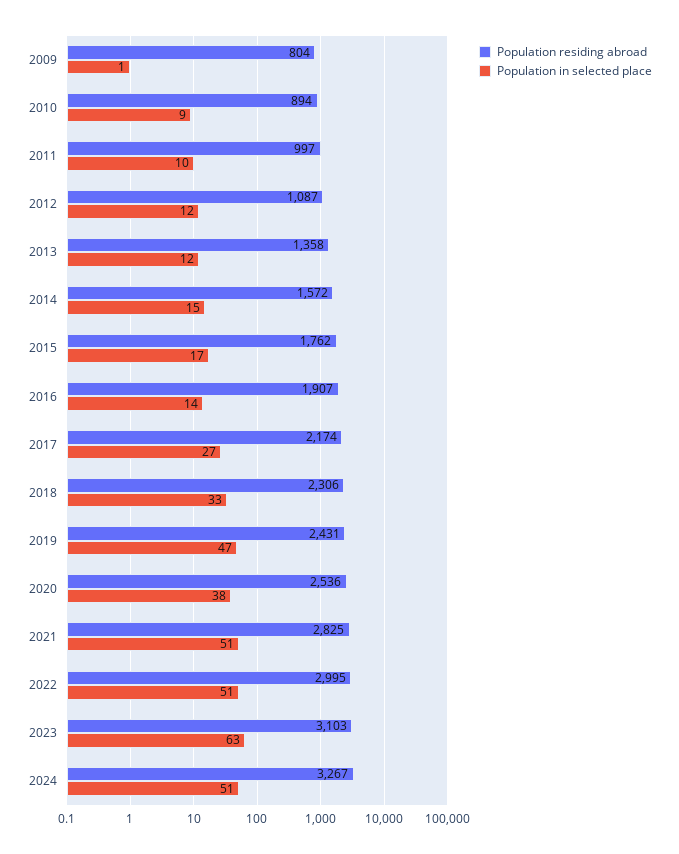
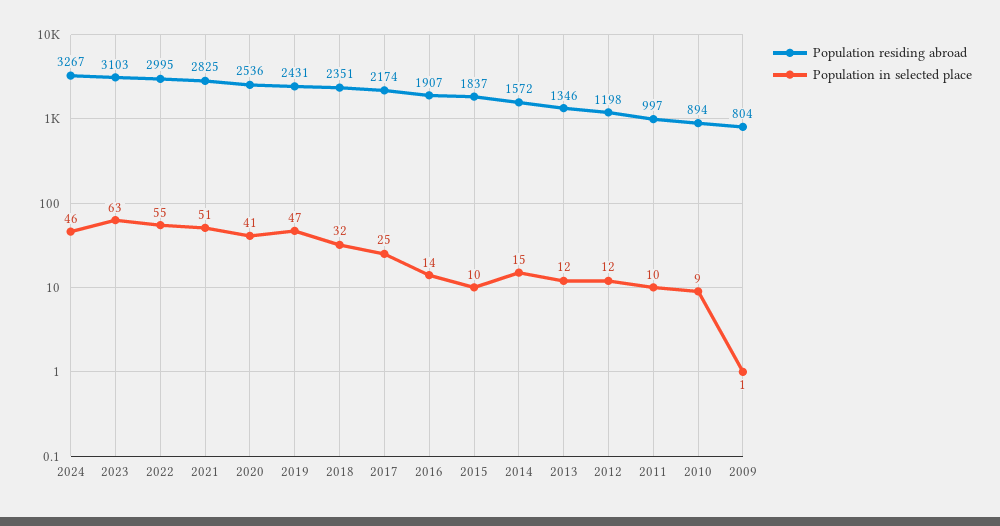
  {
    "Population residing abroad": {
      "2009": 804,
      "2010": 894,
      "2011": 997,
-     "2012": 1087,
+     "2012": 1198,
-     "2013": 1358,
+     "2013": 1346,
      "2014": 1572,
-     "2015": 1762,
+     "2015": 1837,
      "2016": 1907,
      "2017": 2174,
-     "2018": 2306,
+     "2018": 2351,
      "2019": 2431,
      "2020": 2536,
      "2021": 2825,
      "2022": 2995,
      "2023": 3103,
      "2024": 3267
    },
    "Population in selected place": {
      "2009": 1,
      "2010": 9,
      "2011": 10,
      "2012": 12,
      "2013": 12,
      "2014": 15,
-     "2015": 17,
+     "2015": 10,
      "2016": 14,
-     "2017": 27,
+     "2017": 25,
-     "2018": 33,
+     "2018": 32,
      "2019": 47,
-     "2020": 38,
+     "2020": 41,
      "2021": 51,
-     "2022": 51,
+     "2022": 55,
      "2023": 63,
-     "2024": 51
+     "2024": 46
    }
  }

